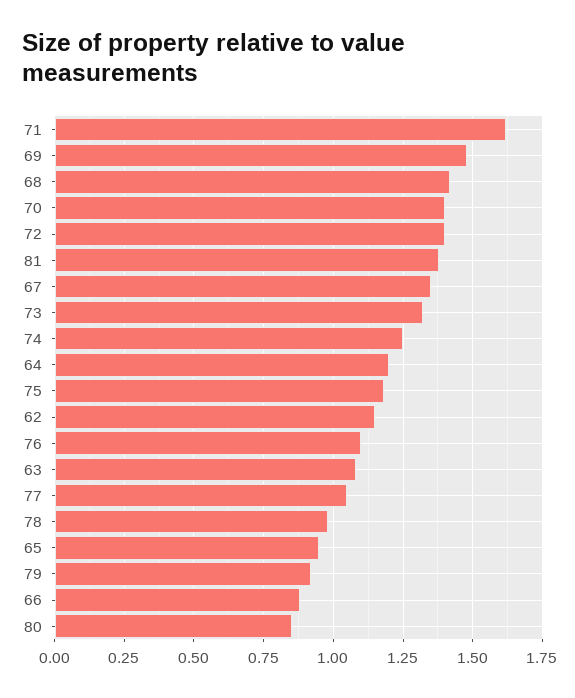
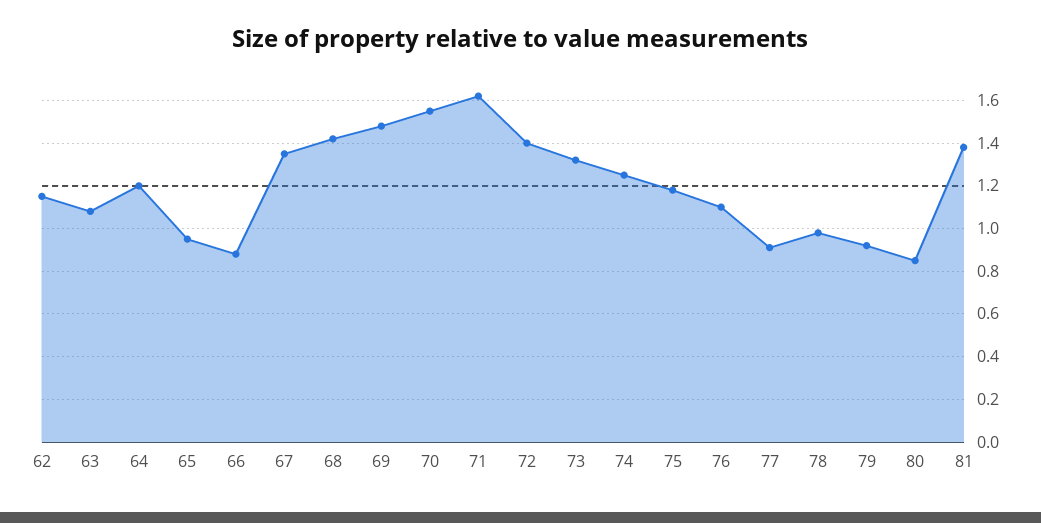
  {
    "71": 1.6,
    "69": 1.5,
    "68": 1.4,
-   "70": 1.4,
+   "70": 1.55,
    "72": 1.4,
    "81": 1.4,
    "67": 1.35,
    "73": 1.3,
    "74": 1.25,
    "64": 1.2,
    "75": 1.2,
    "62": 1.15,
    "76": 1.1,
    "63": 1.1,
-   "77": 1.05,
+   "77": 0.9,
    "78": 1,
    "65": 0.95,
    "79": 0.9,
    "66": 0.9,
    "80": 0.85
  }

